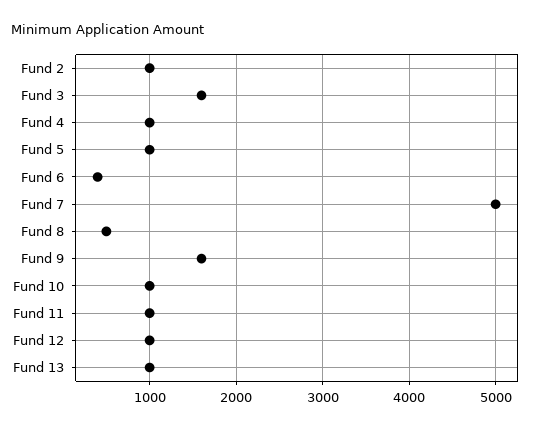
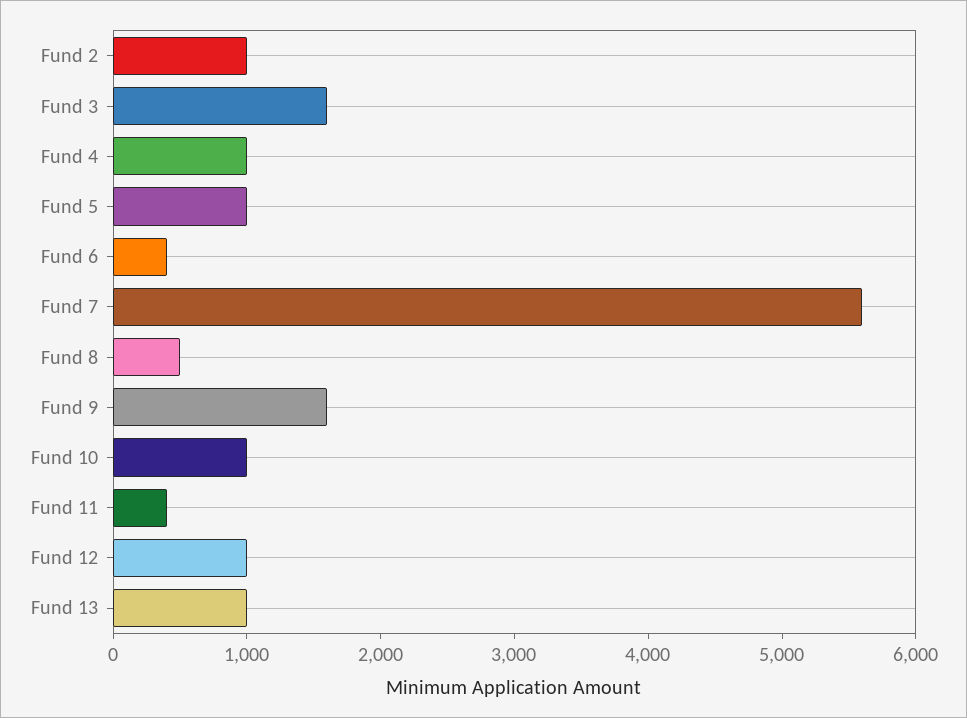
  {
    "Fund 2": 1000,
    "Fund 3": 1600,
    "Fund 4": 1000,
    "Fund 5": 1000,
    "Fund 6": 400,
-   "Fund 7": 5000,
+   "Fund 7": 5600,
    "Fund 8": 500,
    "Fund 9": 1600,
    "Fund 10": 1000,
-   "Fund 11": 1000,
+   "Fund 11": 400,
    "Fund 12": 1000,
    "Fund 13": 1000
  }

